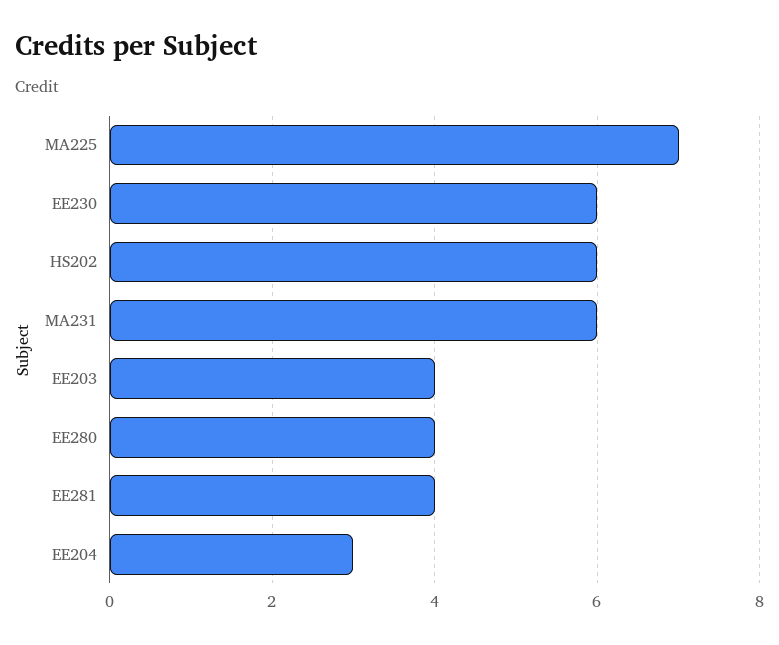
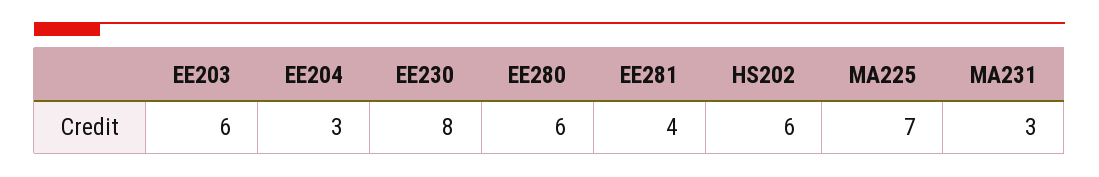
  {
    "MA225": 7,
-   "EE230": 6,
+   "EE230": 8,
    "HS202": 6,
-   "MA231": 6,
+   "MA231": 3,
-   "EE203": 4,
+   "EE203": 6,
-   "EE280": 4,
+   "EE280": 6,
    "EE281": 4,
    "EE204": 3
  }

